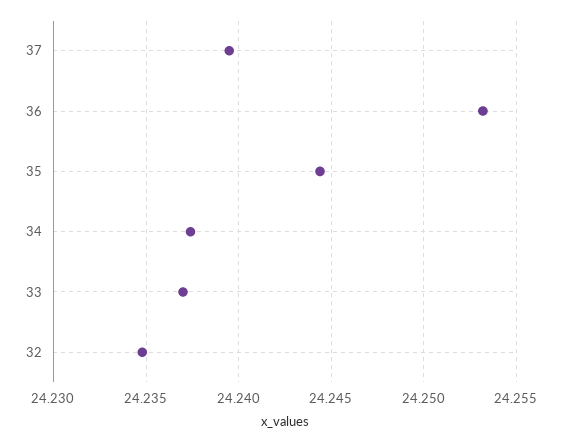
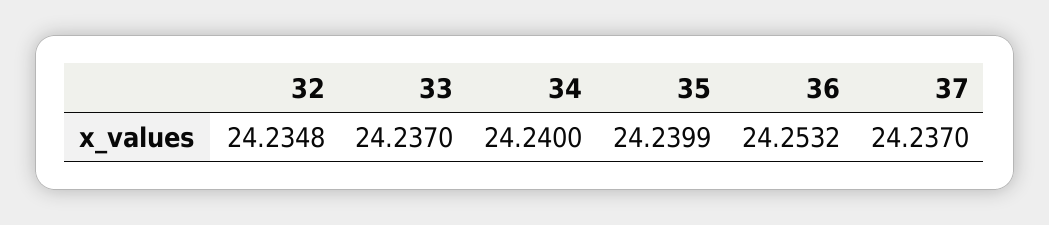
  {
-   "37": 24.2395,
+   "37": 24.237,
    "36": 24.2532,
-   "35": 24.2445,
+   "35": 24.2399,
-   "34": 24.2375,
+   "34": 24.24,
    "33": 24.237,
    "32": 24.2348
  }

